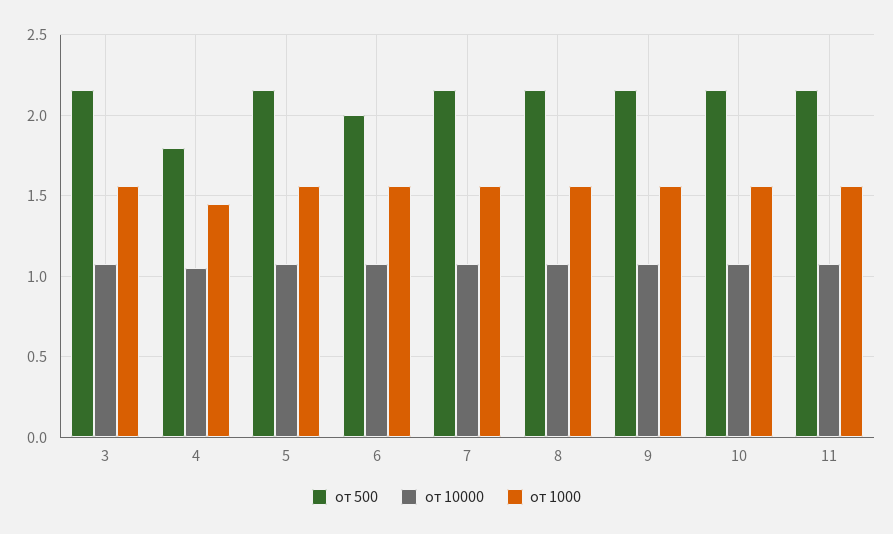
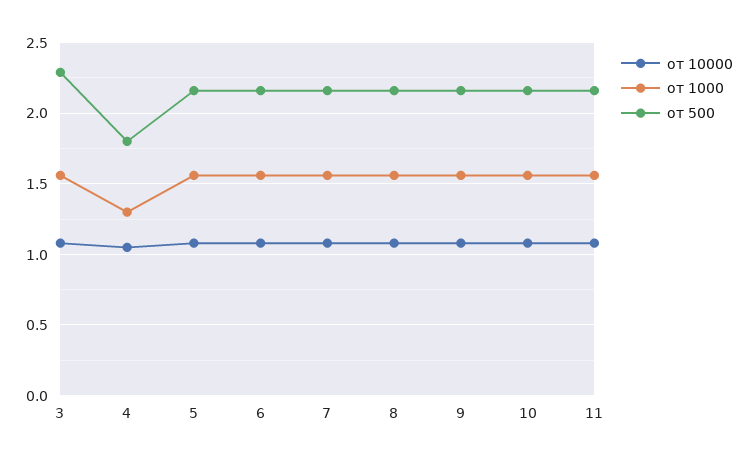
  {
    "от 500": {
-     "3": 2.15,
+     "3": 2.3,
      "4": 1.8,
      "5": 2.15,
-     "6": 2,
+     "6": 2.15,
      "7": 2.15,
      "8": 2.15,
      "9": 2.15,
      "10": 2.15,
      "11": 2.15
    },
    "от 10000": {
      "3": 1.1,
      "4": 1.05,
      "5": 1.1,
      "6": 1.1,
      "7": 1.1,
      "8": 1.1,
      "9": 1.1,
      "10": 1.1,
      "11": 1.1
    },
    "от 1000": {
      "3": 1.55,
-     "4": 1.45,
+     "4": 1.3,
      "5": 1.55,
      "6": 1.55,
      "7": 1.55,
      "8": 1.55,
      "9": 1.55,
      "10": 1.55,
      "11": 1.55
    }
  }

